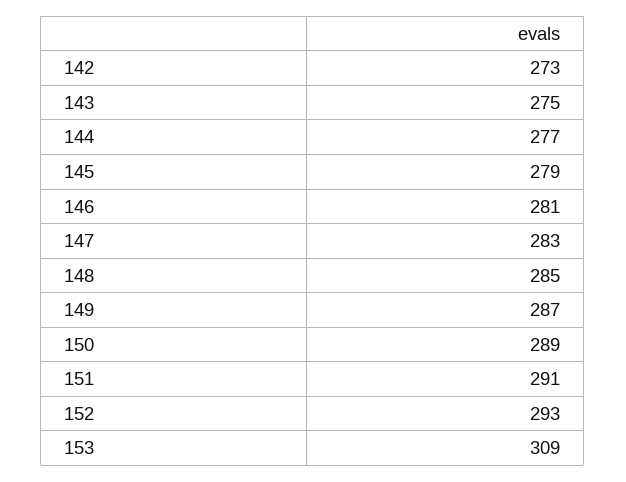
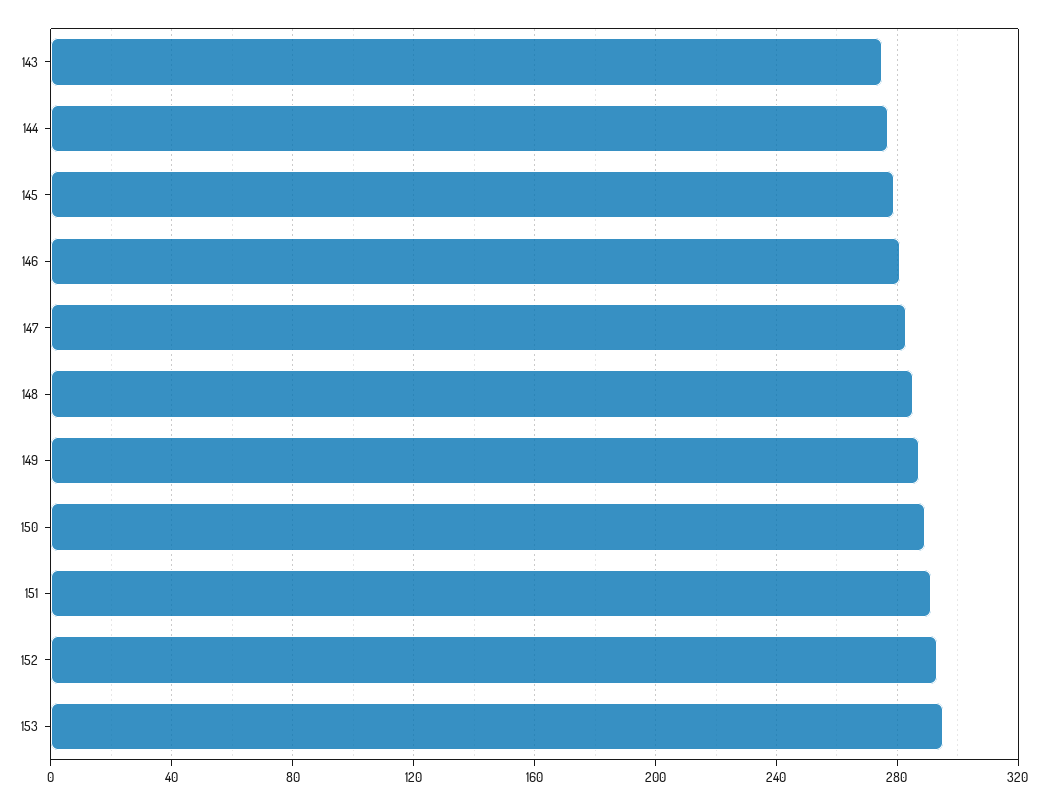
  {
-   "142": 273,
    "143": 275,
    "144": 277,
    "145": 279,
    "146": 281,
    "147": 283,
    "148": 285,
    "149": 287,
    "150": 289,
    "151": 291,
    "152": 293,
-   "153": 309
+   "153": 295
  }

